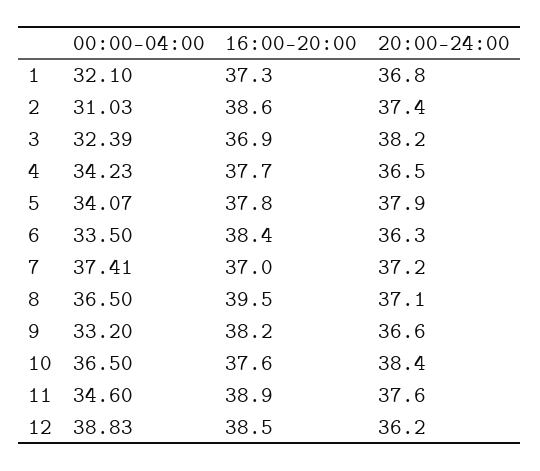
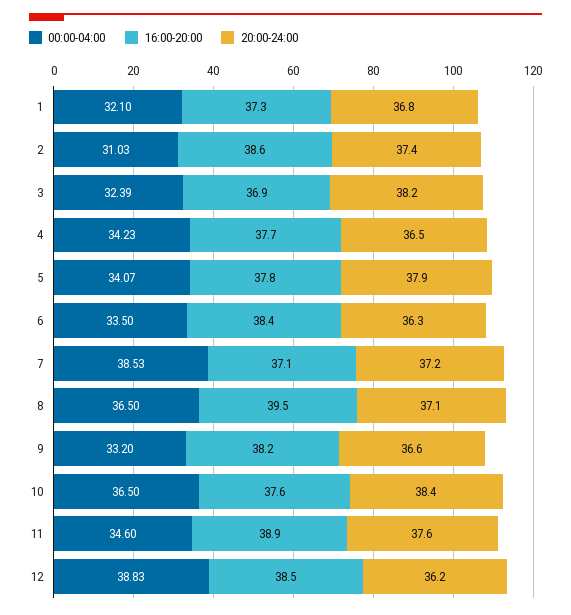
  {
    "00:00-04:00": {
      "1": 32.1,
      "2": 31.03,
      "3": 32.39,
      "4": 34.23,
      "5": 34.07,
      "6": 33.5,
-     "7": 37.41,
+     "7": 38.53,
      "8": 36.5,
      "9": 33.2,
      "10": 36.5,
      "11": 34.6,
      "12": 38.83
    },
    "16:00-20:00": {
      "1": 37.3,
      "2": 38.6,
      "3": 36.9,
      "4": 37.7,
      "5": 37.8,
      "6": 38.4,
-     "7": 37,
+     "7": 37.1,
      "8": 39.5,
      "9": 38.2,
      "10": 37.6,
      "11": 38.9,
      "12": 38.5
    },
    "20:00-24:00": {
      "1": 36.8,
      "2": 37.4,
      "3": 38.2,
      "4": 36.5,
      "5": 37.9,
      "6": 36.3,
      "7": 37.2,
      "8": 37.1,
      "9": 36.6,
      "10": 38.4,
      "11": 37.6,
      "12": 36.2
    }
  }

